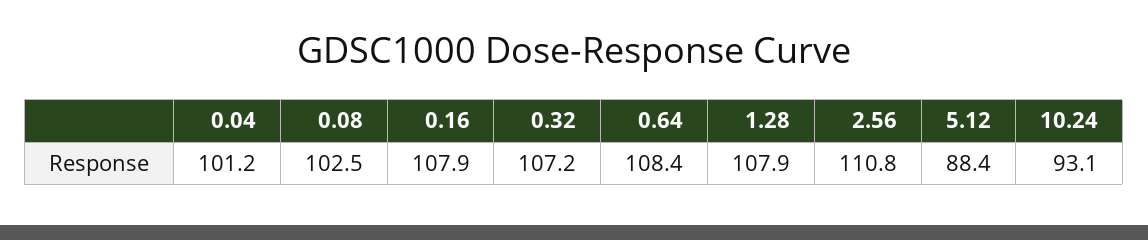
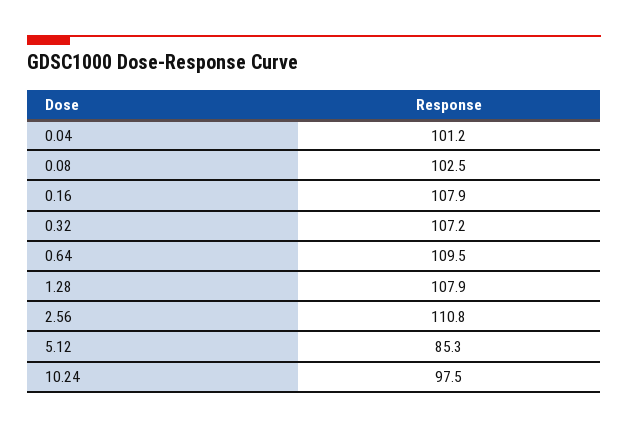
  {
    "0.04": 101.2,
    "0.08": 102.5,
    "0.16": 107.9,
    "0.32": 107.2,
-   "0.64": 108.4,
+   "0.64": 109.5,
    "1.28": 107.9,
    "2.56": 110.8,
-   "5.12": 88.4,
+   "5.12": 85.3,
-   "10.24": 93.1
+   "10.24": 97.5
  }

